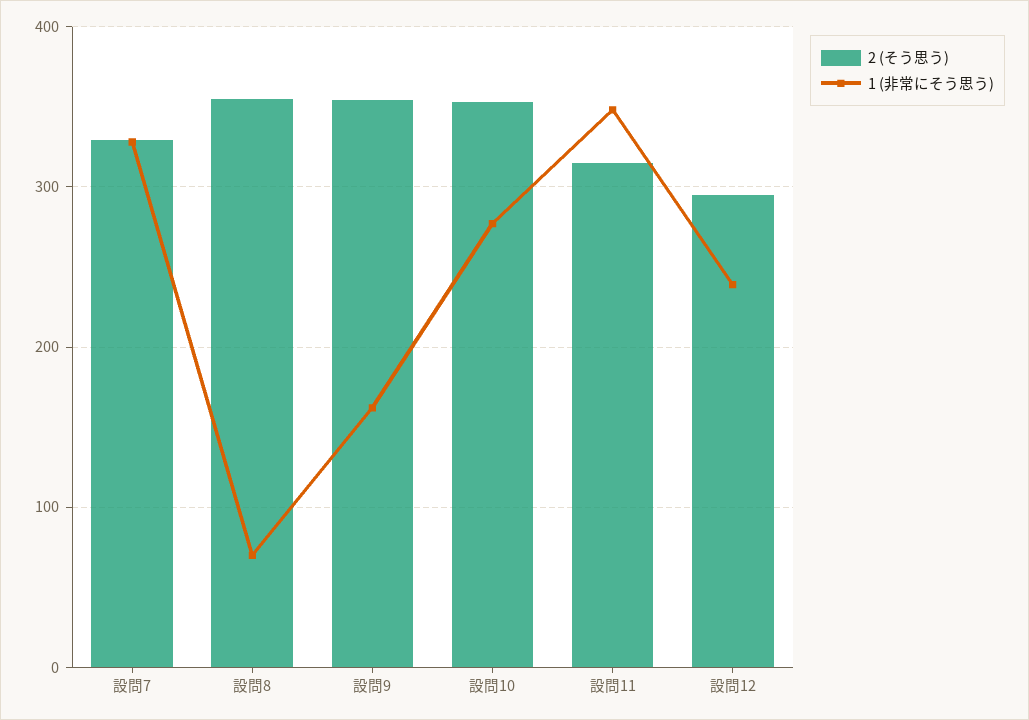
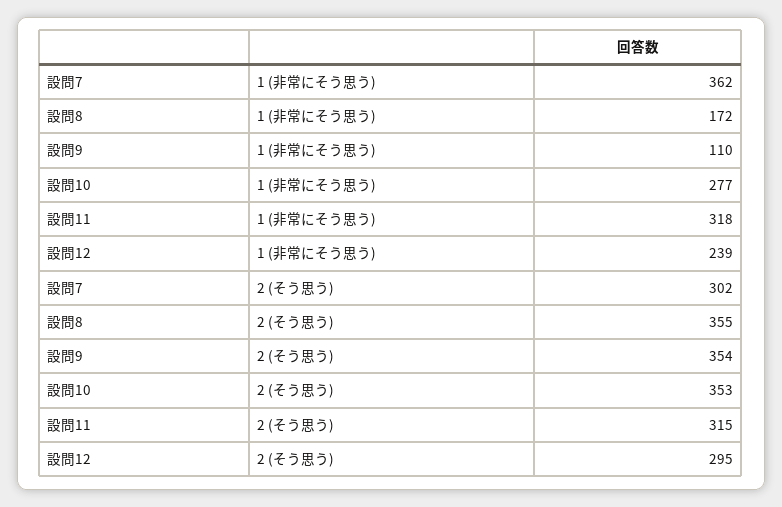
  {
    "2 (そう思う)": {
-     "設問7": 330,
+     "設問7": 302,
      "設問8": 355,
      "設問9": 354,
      "設問10": 353,
      "設問11": 315,
      "設問12": 295
    },
    "1 (非常にそう思う)": {
-     "設問7": 330,
+     "設問7": 362,
-     "設問8": 70,
+     "設問8": 172,
-     "設問9": 160,
+     "設問9": 110,
      "設問10": 277,
-     "設問11": 350,
+     "設問11": 318,
      "設問12": 239
    }
  }

